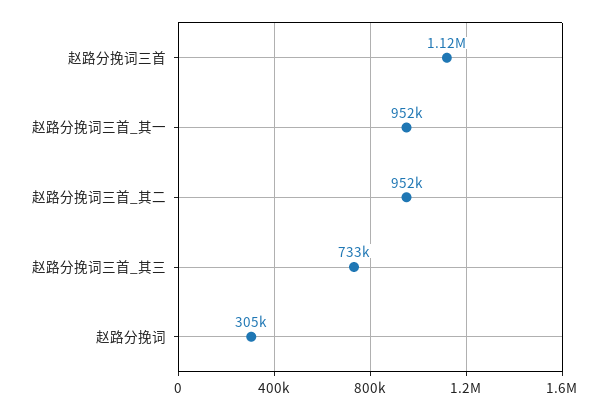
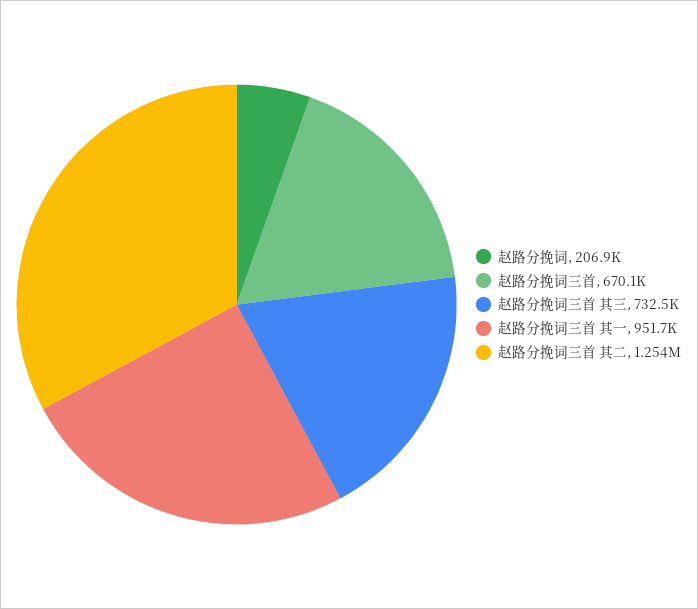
  {
-   "赵路分挽词三首": 1120000,
+   "赵路分挽词三首": 670100,
    "赵路分挽词三首_其一": 951700,
-   "赵路分挽词三首_其二": 952000,
+   "赵路分挽词三首_其二": 1254000,
    "赵路分挽词三首_其三": 732500,
-   "赵路分挽词": 305000
+   "赵路分挽词": 206900
  }

